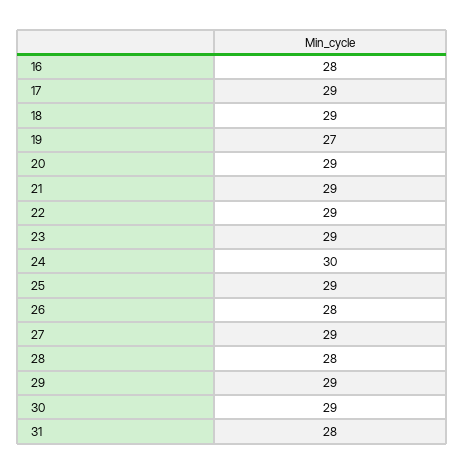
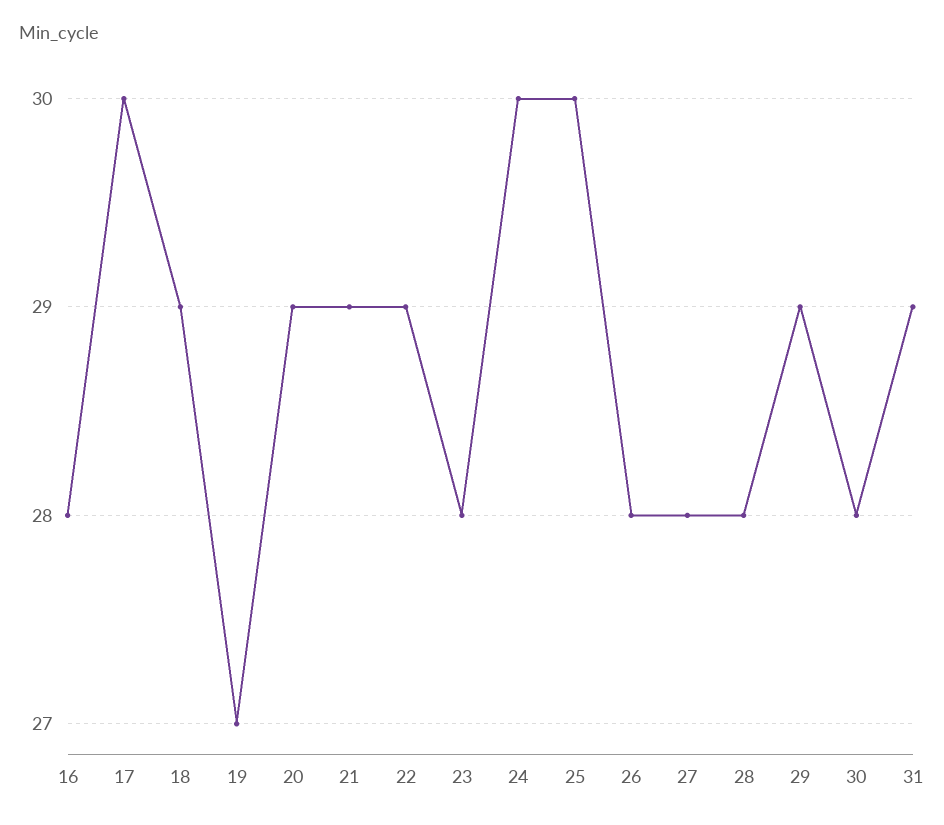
  {
    "16": 28,
-   "17": 29,
+   "17": 30,
    "18": 29,
    "19": 27,
    "20": 29,
    "21": 29,
    "22": 29,
-   "23": 29,
+   "23": 28,
    "24": 30,
-   "25": 29,
+   "25": 30,
    "26": 28,
-   "27": 29,
+   "27": 28,
    "28": 28,
    "29": 29,
-   "30": 29,
+   "30": 28,
-   "31": 28
+   "31": 29
  }

